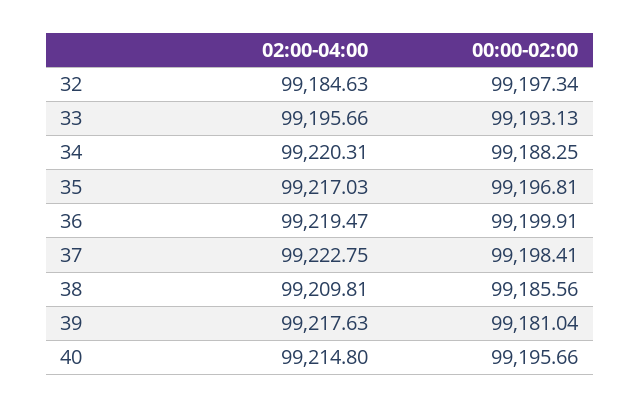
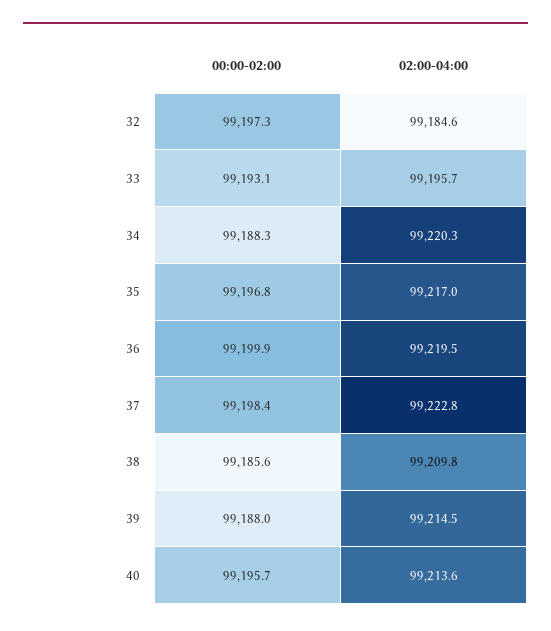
  {
    "02:00-04:00": {
      "32": 99184.63,
      "33": 99195.66,
      "34": 99220.31,
      "35": 99217.03,
      "36": 99219.47,
      "37": 99222.75,
      "38": 99209.81,
-     "39": 99217.63,
+     "39": 99214.5,
-     "40": 99214.8
+     "40": 99213.6
    },
    "00:00-02:00": {
      "32": 99197.34,
      "33": 99193.13,
      "34": 99188.25,
      "35": 99196.81,
      "36": 99199.91,
      "37": 99198.41,
      "38": 99185.56,
-     "39": 99181.04,
+     "39": 99188,
      "40": 99195.66
    }
  }

